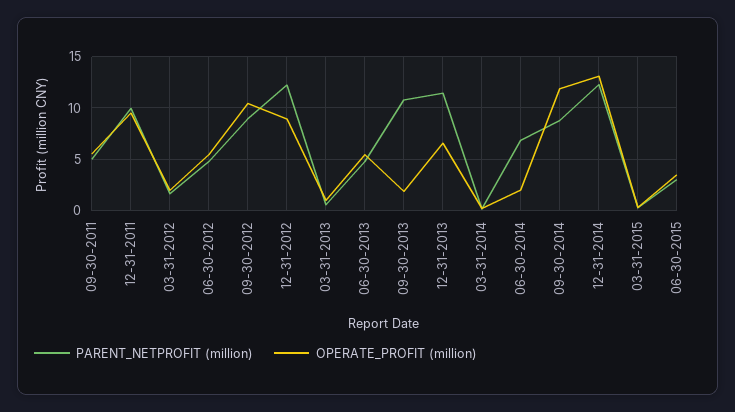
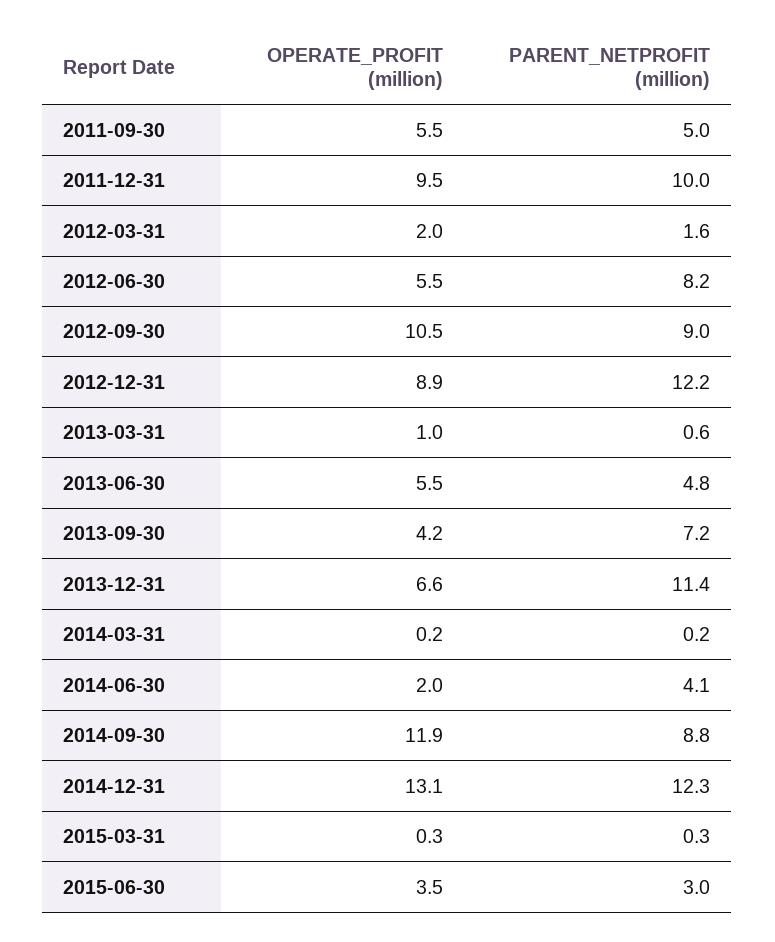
  {
    "PARENT_NETPROFIT (million)": {
      "09-30-2011": 5,
      "12-31-2011": 10,
      "03-31-2012": 1.6,
-     "06-30-2012": 5,
+     "06-30-2012": 8.2,
      "09-30-2012": 9,
      "12-31-2012": 12.2,
      "03-31-2013": 0.6,
      "06-30-2013": 4.8,
-     "09-30-2013": 11,
+     "09-30-2013": 7.2,
      "12-31-2013": 11.4,
      "03-31-2014": 0.2,
-     "06-30-2014": 7,
+     "06-30-2014": 4.1,
      "09-30-2014": 8.8,
      "12-31-2014": 12.3,
      "03-31-2015": 0.3,
      "06-30-2015": 3
    },
    "OPERATE_PROFIT (million)": {
      "09-30-2011": 5.5,
      "12-31-2011": 9.5,
      "03-31-2012": 2,
      "06-30-2012": 5.5,
      "09-30-2012": 10.5,
      "12-31-2012": 8.9,
      "03-31-2013": 1,
      "06-30-2013": 5.5,
-     "09-30-2013": 2,
+     "09-30-2013": 4.2,
      "12-31-2013": 6.6,
      "03-31-2014": 0.2,
      "06-30-2014": 2,
      "09-30-2014": 11.9,
      "12-31-2014": 13.1,
      "03-31-2015": 0.3,
      "06-30-2015": 3.5
    }
  }

